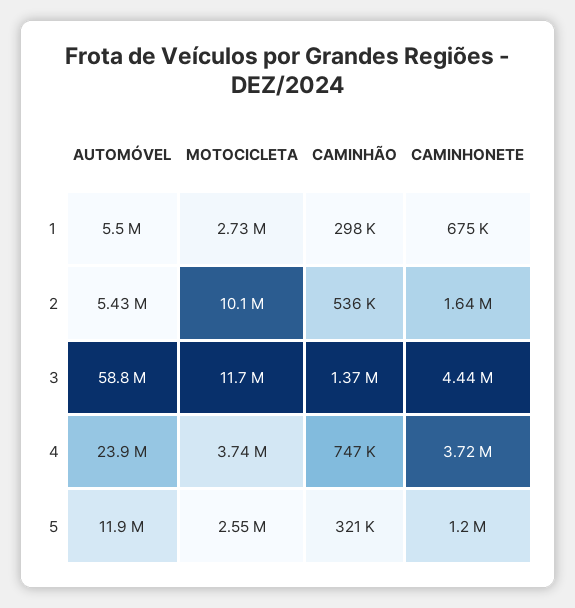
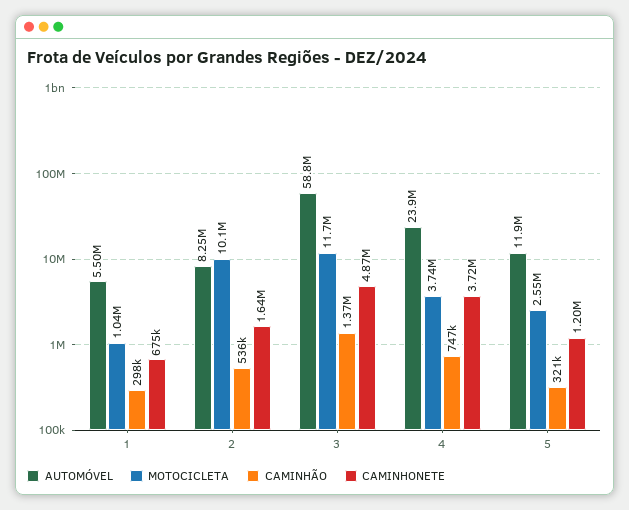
  {
    "AUTOMÓVEL": {
      "1": 5500000,
-     "2": 5430000,
+     "2": 8250000,
      "3": 58800000,
      "4": 23900000,
      "5": 11900000
    },
    "MOTOCICLETA": {
-     "1": 2730000,
+     "1": 1040000,
      "2": 10100000,
      "3": 11700000,
      "4": 3740000,
      "5": 2550000
    },
    "CAMINHÃO": {
      "1": 298000,
      "2": 536000,
      "3": 1370000,
      "4": 747000,
      "5": 321000
    },
    "CAMINHONETE": {
      "1": 675000,
      "2": 1640000,
-     "3": 4440000,
+     "3": 4870000,
      "4": 3720000,
      "5": 1200000
    }
  }

